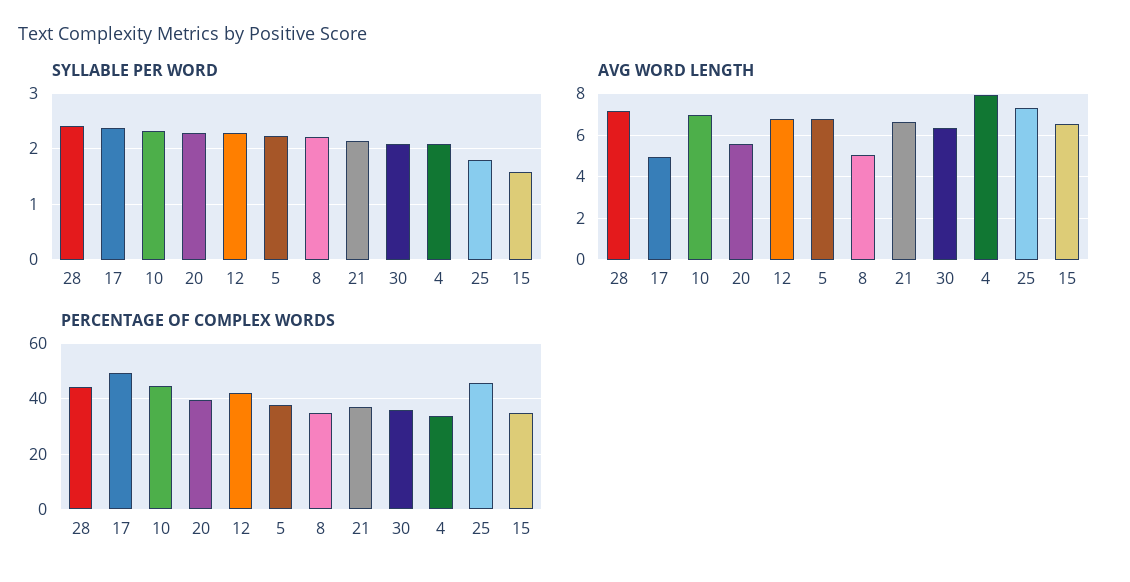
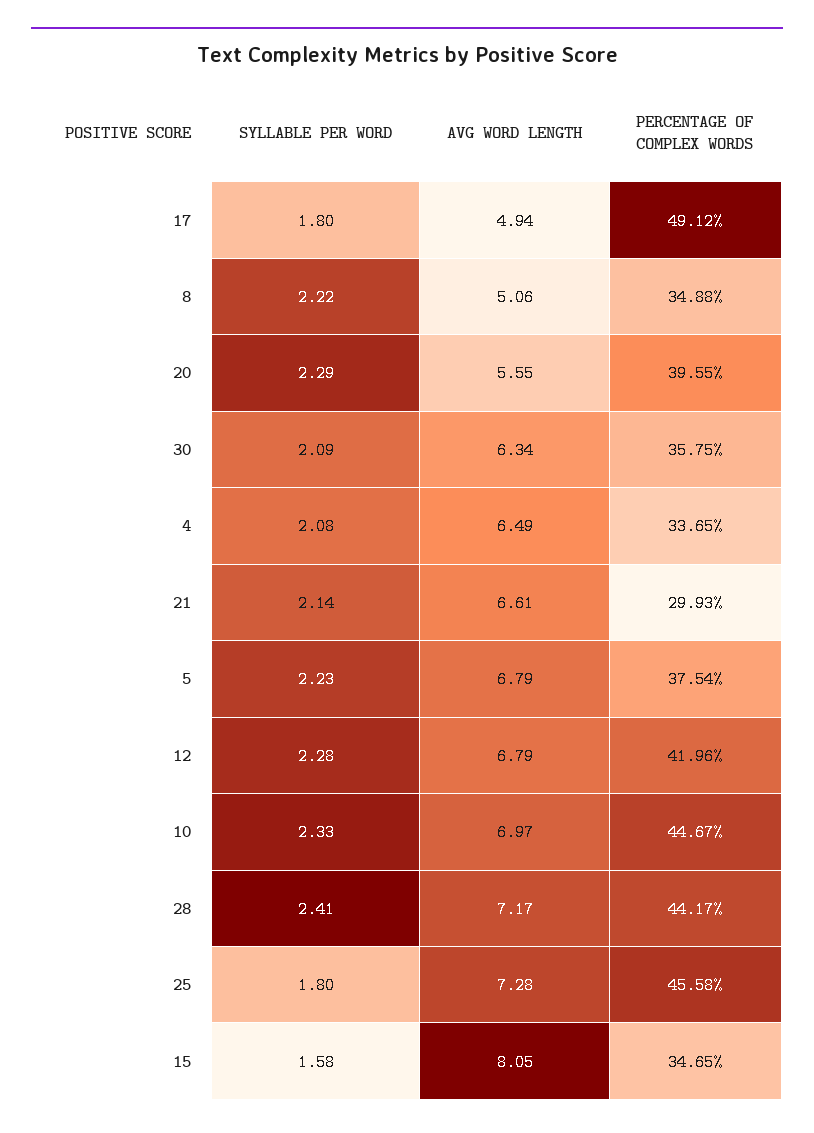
  {
    "SYLLABLE PER WORD": {
      "28": 2.41,
-     "17": 2.4,
+     "17": 1.8,
      "10": 2.33,
      "20": 2.29,
      "12": 2.28,
      "5": 2.23,
      "8": 2.22,
      "21": 2.14,
      "30": 2.09,
      "4": 2.08,
      "25": 1.8,
      "15": 1.58
    },
    "AVG WORD LENGTH": {
      "28": 7.17,
      "17": 4.94,
      "10": 6.97,
      "20": 5.55,
      "12": 6.79,
      "5": 6.79,
      "8": 5.06,
      "21": 6.61,
      "30": 6.34,
-     "4": 8,
+     "4": 6.49,
      "25": 7.28,
-     "15": 6.5
+     "15": 8.05
    },
    "PERCENTAGE OF COMPLEX WORDS": {
      "28": 44.17,
      "17": 49.12,
      "10": 44.67,
      "20": 39.55,
      "12": 41.96,
      "5": 37.54,
      "8": 34.88,
-     "21": 37.5,
+     "21": 29.93,
      "30": 35.75,
      "4": 33.65,
      "25": 45.58,
      "15": 34.65
    }
  }

